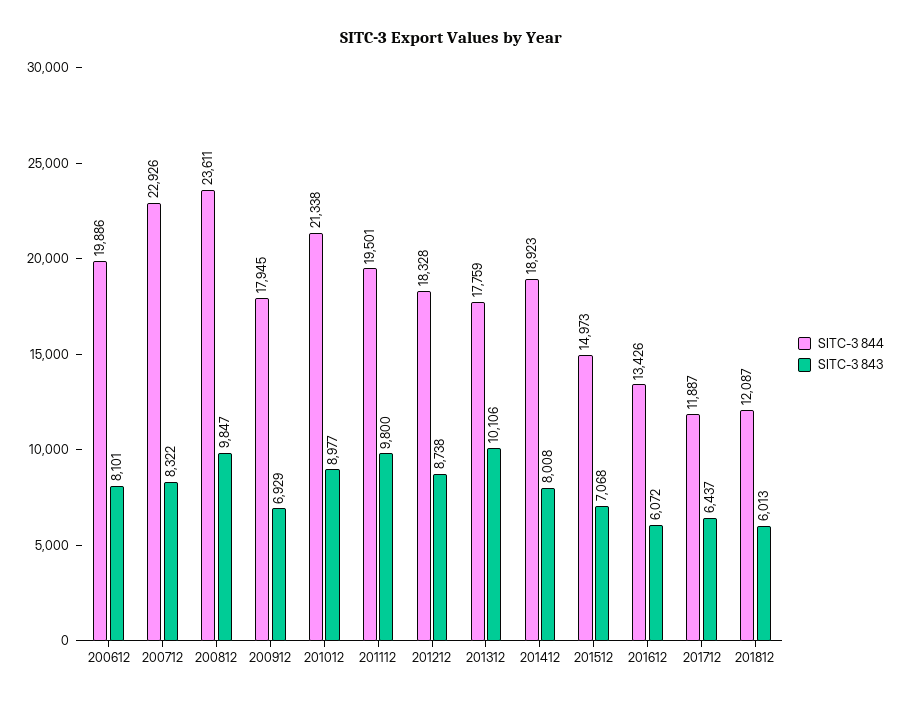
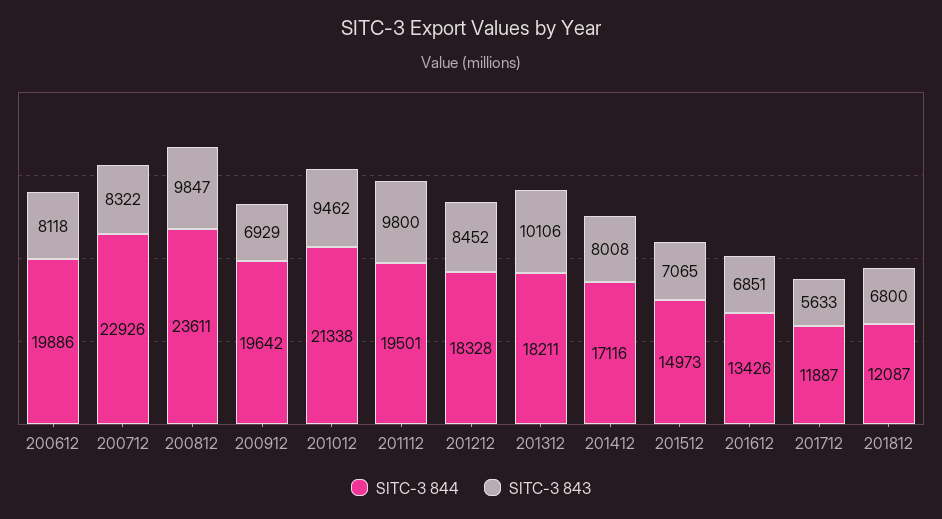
  {
    "SITC-3 844": {
      "200612": 19886,
      "200712": 22926,
      "200812": 23611,
-     "200912": 17945,
+     "200912": 19642,
      "201012": 21338,
      "201112": 19501,
      "201212": 18328,
-     "201312": 17759,
+     "201312": 18211,
-     "201412": 18923,
+     "201412": 17116,
      "201512": 14973,
      "201612": 13426,
      "201712": 11887,
      "201812": 12087
    },
    "SITC-3 843": {
-     "200612": 8101,
+     "200612": 8118,
      "200712": 8322,
      "200812": 9847,
      "200912": 6929,
-     "201012": 8977,
+     "201012": 9462,
      "201112": 9800,
-     "201212": 8738,
+     "201212": 8452,
      "201312": 10106,
      "201412": 8008,
-     "201512": 7068,
+     "201512": 7065,
-     "201612": 6072,
+     "201612": 6851,
-     "201712": 6437,
+     "201712": 5633,
-     "201812": 6013
+     "201812": 6800
    }
  }

